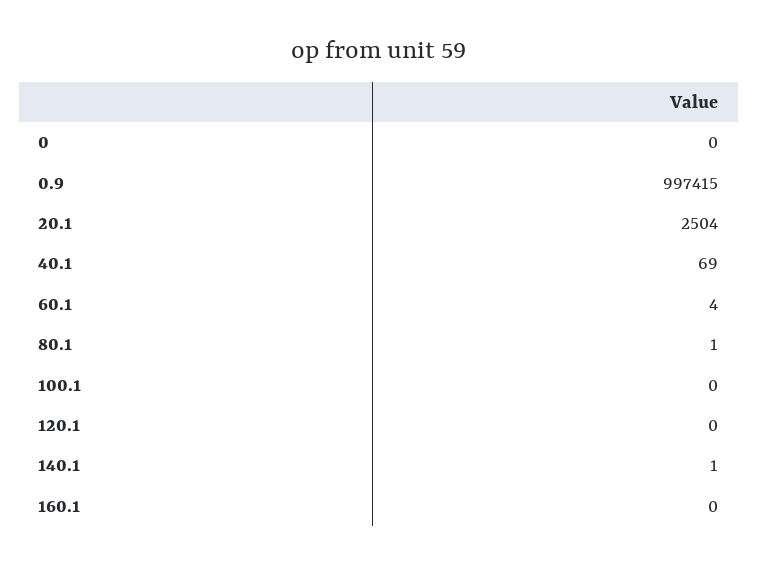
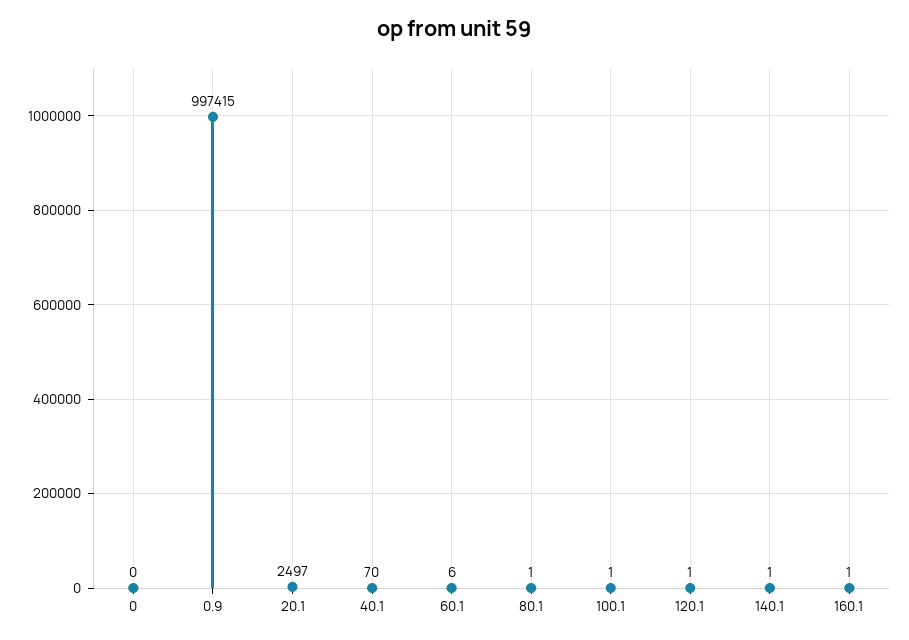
  {
    "0": 0,
    "0.9": 997415,
-   "20.1": 2504,
+   "20.1": 2497,
-   "40.1": 69,
+   "40.1": 70,
-   "60.1": 4,
+   "60.1": 6,
    "80.1": 1,
-   "100.1": 0,
+   "100.1": 1,
-   "120.1": 0,
+   "120.1": 1,
    "140.1": 1,
-   "160.1": 0
+   "160.1": 1
  }

